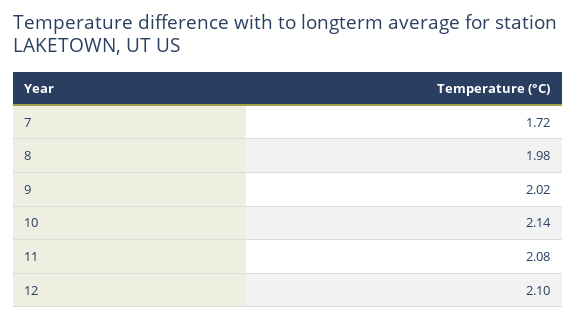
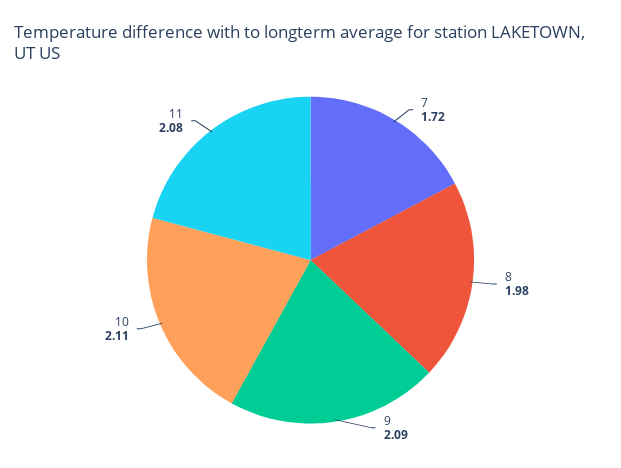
  {
    "7": 1.72,
    "8": 1.98,
-   "9": 2.02,
+   "9": 2.09,
-   "10": 2.14,
+   "10": 2.11,
-   "11": 2.08,
+   "11": 2.08
-   "12": 2.1
  }

